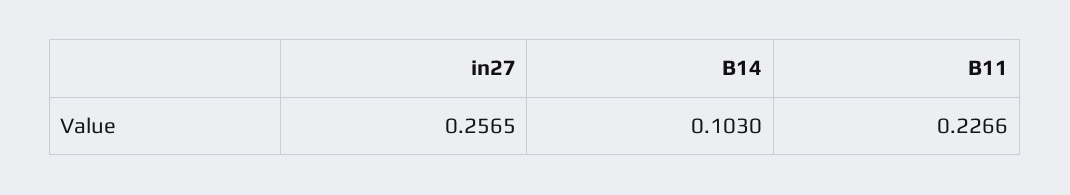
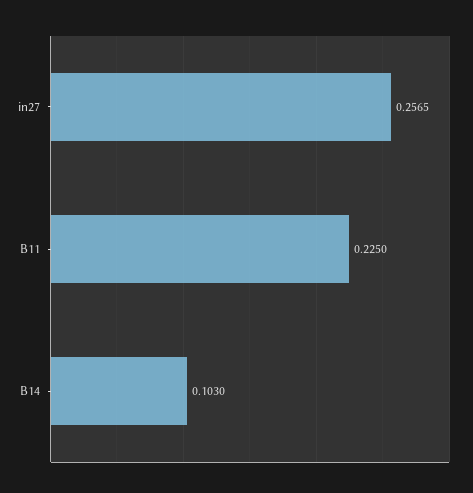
  {
    "in27": 0.2565,
    "B14": 0.103,
-   "B11": 0.2266
+   "B11": 0.225
  }

